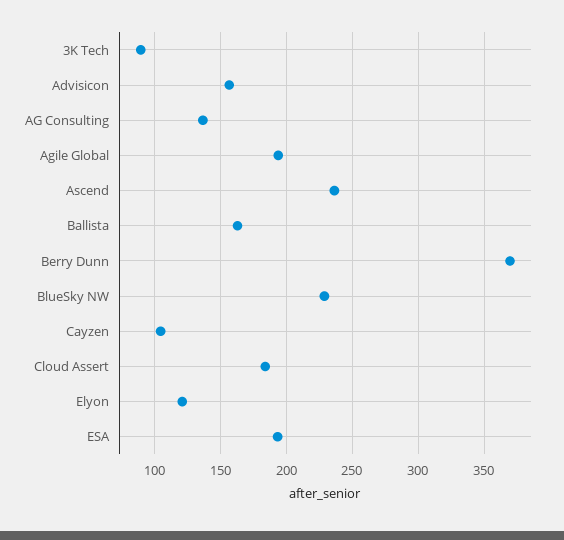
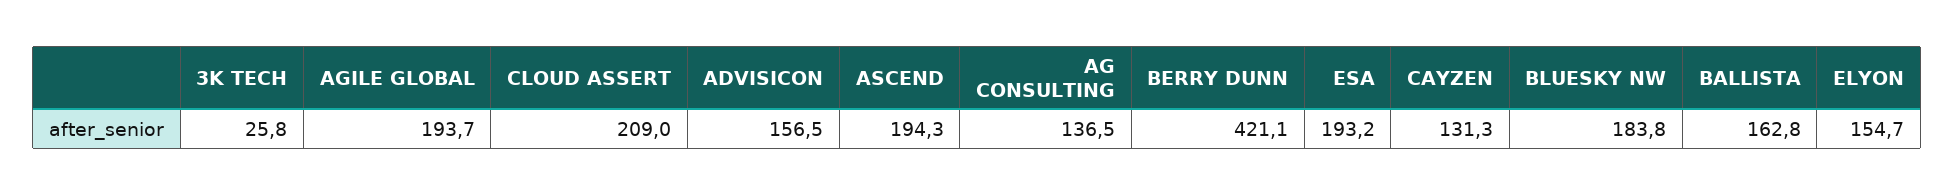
  {
-   "3K Tech": 90,
+   "3K Tech": 25.8,
    "Advisicon": 156.5,
    "AG Consulting": 136.5,
    "Agile Global": 193.7,
-   "Ascend": 235,
+   "Ascend": 194.3,
    "Ballista": 162.8,
-   "Berry Dunn": 370,
+   "Berry Dunn": 421.1,
-   "BlueSky NW": 230,
+   "BlueSky NW": 183.8,
-   "Cayzen": 105,
+   "Cayzen": 131.3,
-   "Cloud Assert": 185,
+   "Cloud Assert": 209,
-   "Elyon": 120,
+   "Elyon": 154.7,
    "ESA": 193.2
  }

